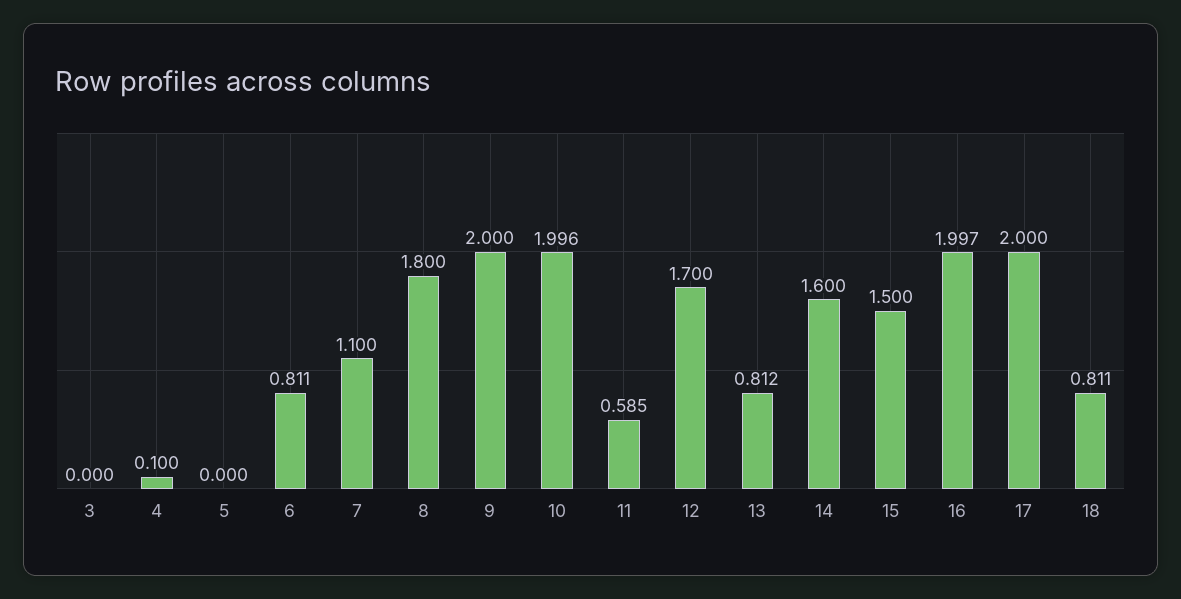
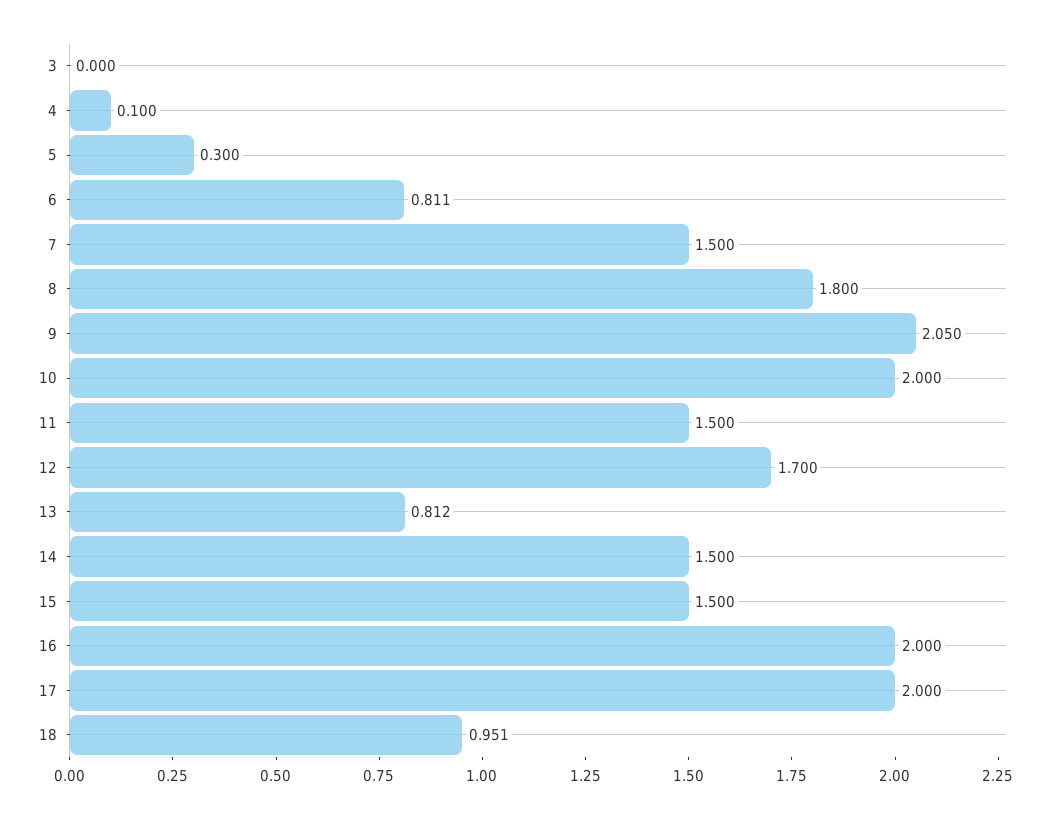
  {
    "3": 0,
    "4": 0.1,
-   "5": 0,
+   "5": 0.3,
    "6": 0.811,
-   "7": 1.1,
+   "7": 1.5,
    "8": 1.8,
-   "9": 2,
+   "9": 2.05,
-   "10": 1.996,
+   "10": 2,
-   "11": 0.585,
+   "11": 1.5,
    "12": 1.7,
    "13": 0.812,
-   "14": 1.6,
+   "14": 1.5,
    "15": 1.5,
-   "16": 1.997,
+   "16": 2,
    "17": 2,
-   "18": 0.811
+   "18": 0.951
  }

